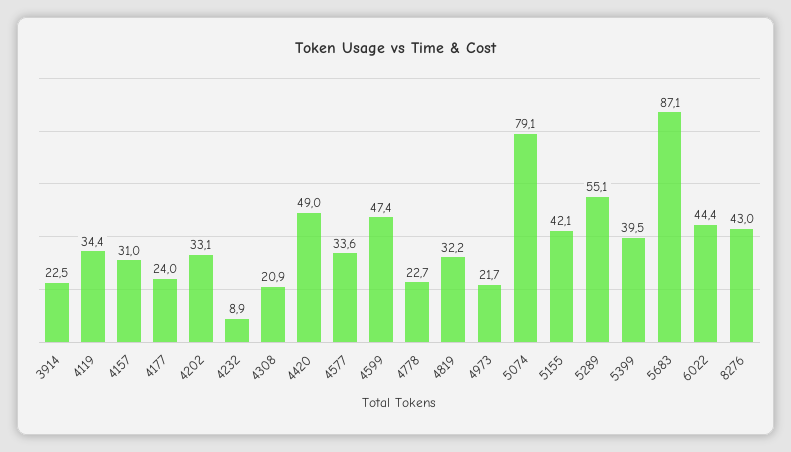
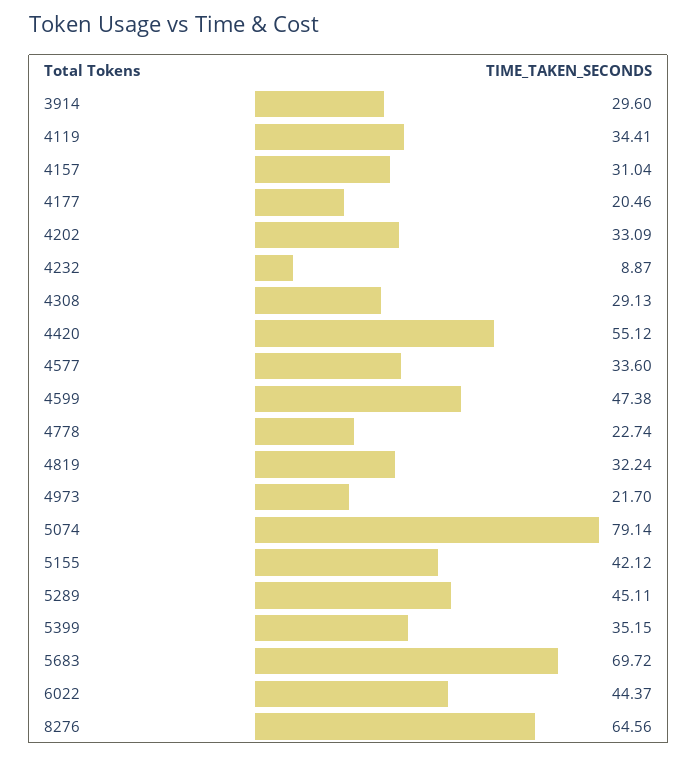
  {
-   "3914": 22.5,
+   "3914": 29.6,
    "4119": 34.41,
    "4157": 31.04,
-   "4177": 24,
+   "4177": 20.46,
    "4202": 33.09,
    "4232": 8.87,
-   "4308": 20.9,
+   "4308": 29.13,
-   "4420": 49,
+   "4420": 55.12,
    "4577": 33.6,
    "4599": 47.38,
    "4778": 22.74,
    "4819": 32.24,
    "4973": 21.7,
    "5074": 79.14,
    "5155": 42.12,
-   "5289": 55.1,
+   "5289": 45.11,
-   "5399": 39.5,
+   "5399": 35.15,
-   "5683": 87.1,
+   "5683": 69.72,
    "6022": 44.37,
-   "8276": 43
+   "8276": 64.56
  }

